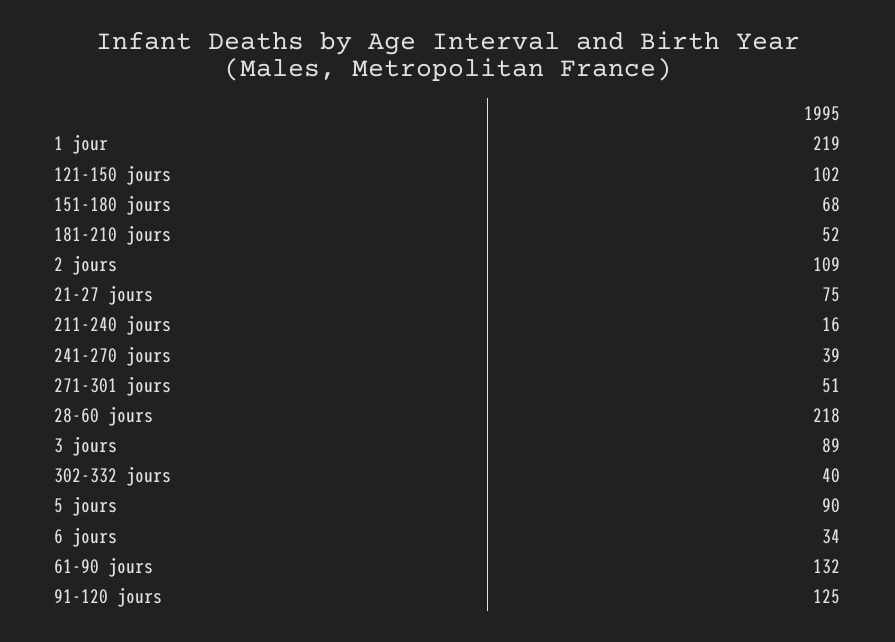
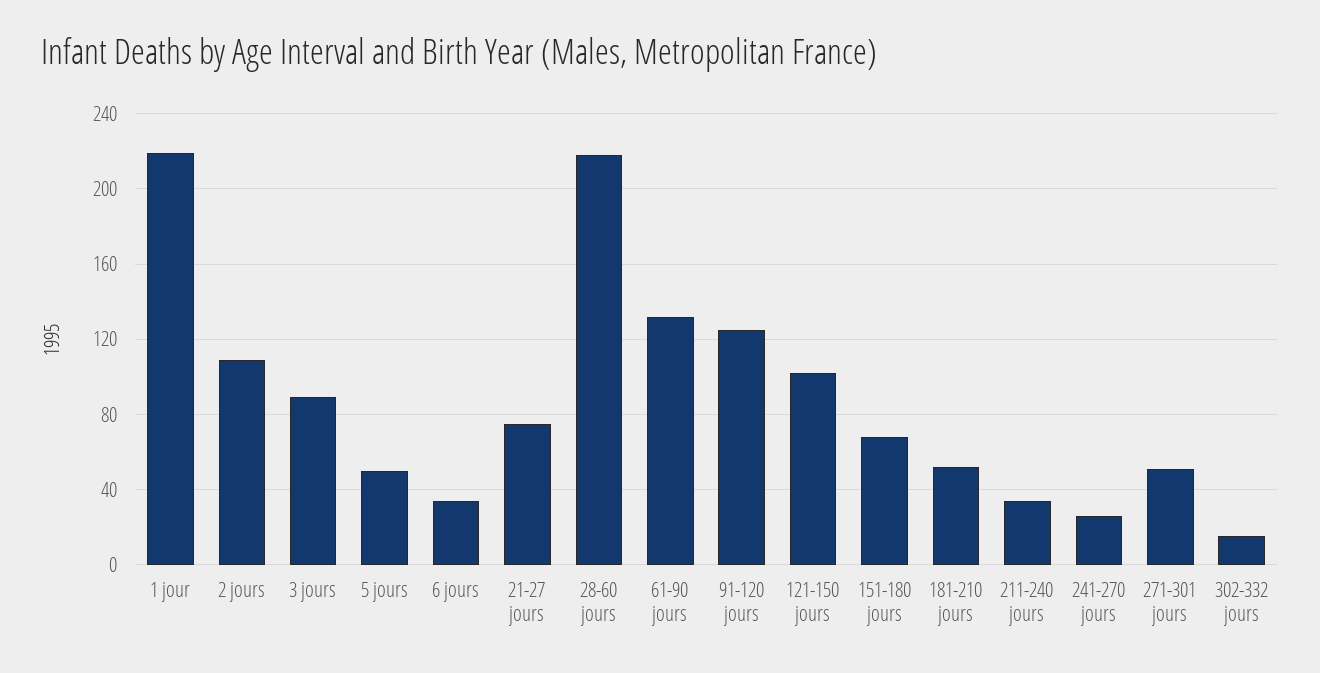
  {
    "1 jour": 219,
    "121-150 jours": 102,
    "151-180 jours": 68,
    "181-210 jours": 52,
    "2 jours": 109,
    "21-27 jours": 75,
-   "211-240 jours": 16,
+   "211-240 jours": 35,
-   "241-270 jours": 39,
+   "241-270 jours": 25,
    "271-301 jours": 51,
    "28-60 jours": 218,
    "3 jours": 89,
-   "302-332 jours": 40,
+   "302-332 jours": 15,
-   "5 jours": 90,
+   "5 jours": 50,
    "6 jours": 34,
    "61-90 jours": 132,
    "91-120 jours": 125
  }

